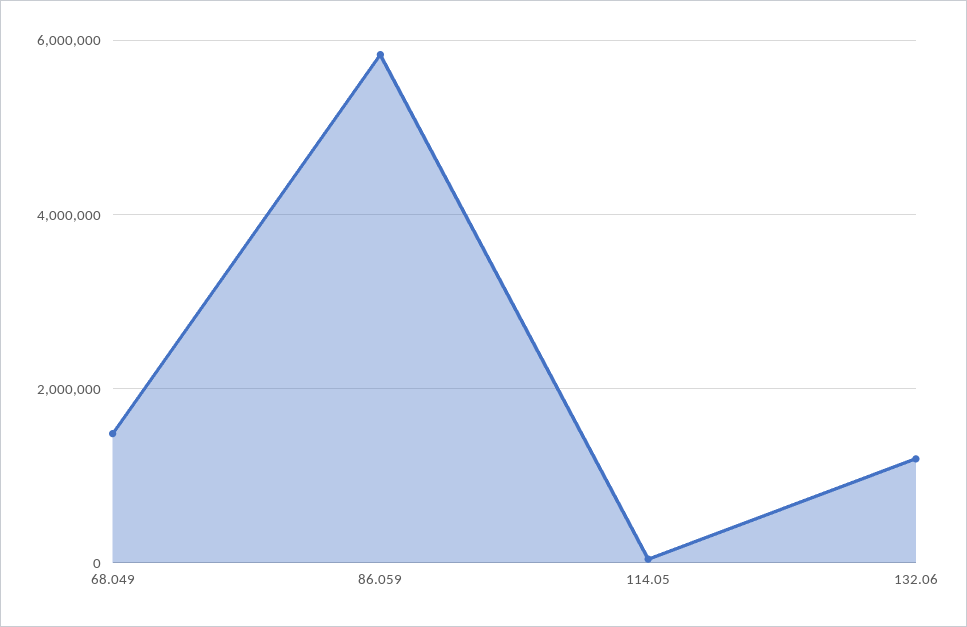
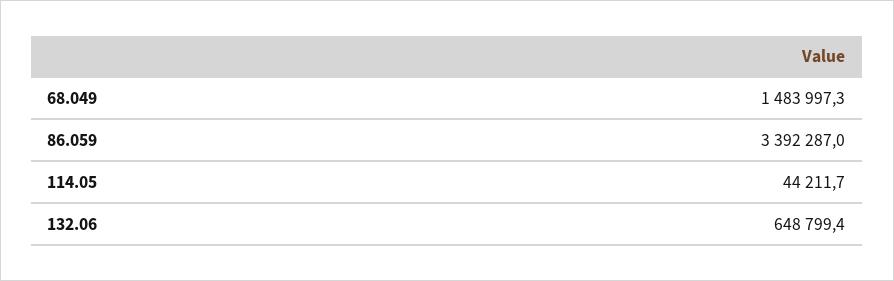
  {
    "68.049": 1483997.3,
-   "86.059": 5800000,
+   "86.059": 3392287,
    "114.05": 44211.7,
-   "132.06": 1200000
+   "132.06": 648799.4
  }

